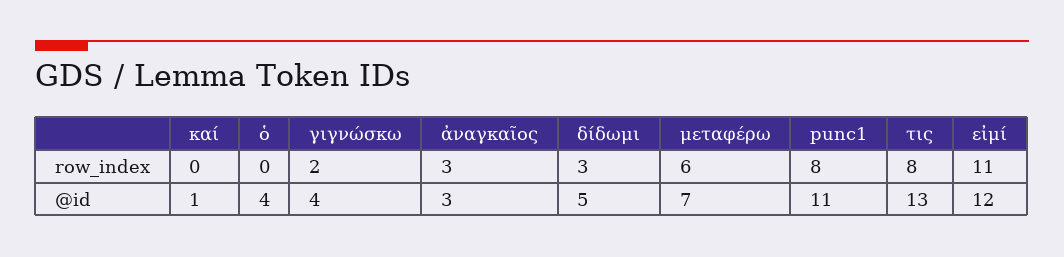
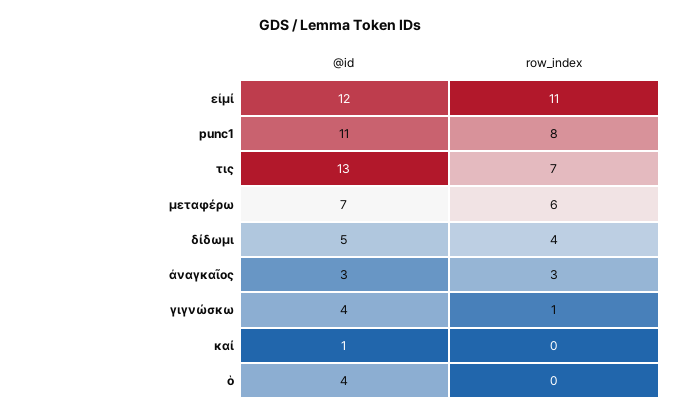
  {
    "καί": {
      "row_index": 0,
      "@id": 1
    },
    "ὁ": {
      "row_index": 0,
      "@id": 4
    },
    "γιγνώσκω": {
-     "row_index": 2,
+     "row_index": 1,
      "@id": 4
    },
    "ἀναγκαῖος": {
      "row_index": 3,
      "@id": 3
    },
    "δίδωμι": {
-     "row_index": 3,
+     "row_index": 4,
      "@id": 5
    },
    "μεταφέρω": {
      "row_index": 6,
      "@id": 7
    },
    "punc1": {
      "row_index": 8,
      "@id": 11
    },
    "τις": {
-     "row_index": 8,
+     "row_index": 7,
      "@id": 13
    },
    "εἰμί": {
      "row_index": 11,
      "@id": 12
    }
  }

